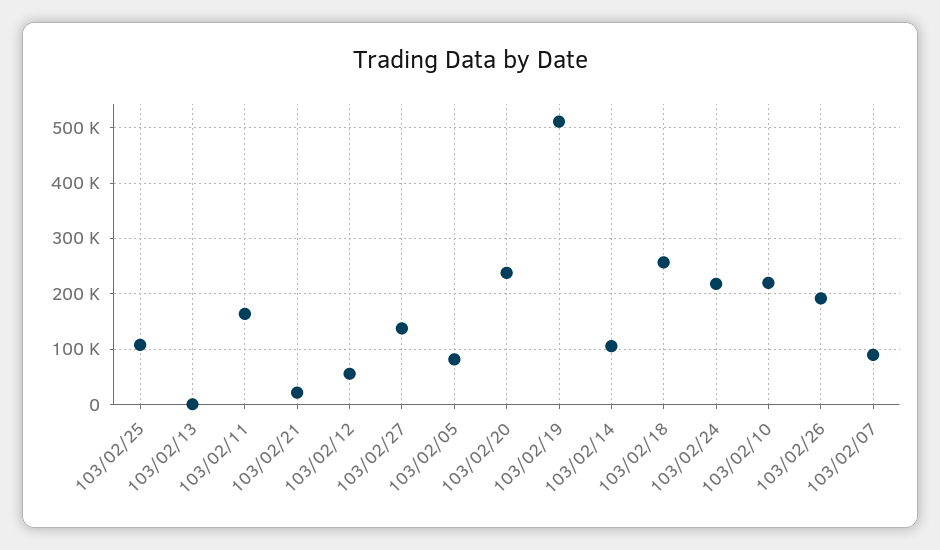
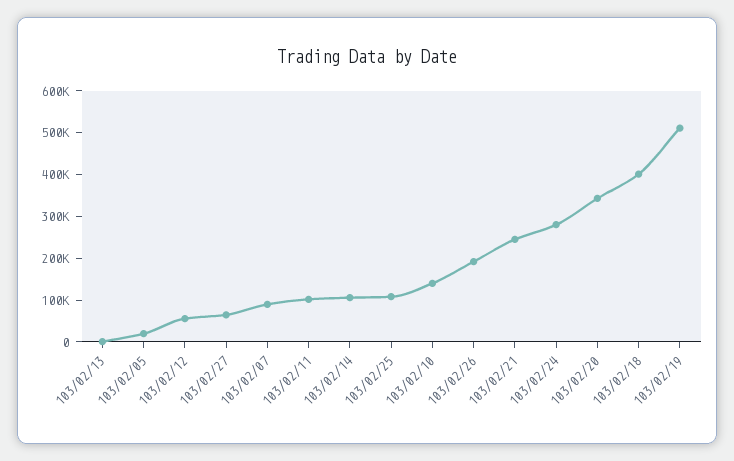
  {
    "103/02/25": 100000,
    "103/02/13": 0,
-   "103/02/11": 160000,
+   "103/02/11": 100000,
-   "103/02/21": 20000,
+   "103/02/21": 240000,
    "103/02/12": 60000,
-   "103/02/27": 140000,
+   "103/02/27": 60000,
-   "103/02/05": 80000,
+   "103/02/05": 20000,
-   "103/02/20": 240000,
+   "103/02/20": 340000,
    "103/02/19": 520000,
    "103/02/14": 100000,
-   "103/02/18": 260000,
+   "103/02/18": 400000,
-   "103/02/24": 220000,
+   "103/02/24": 280000,
-   "103/02/10": 220000,
+   "103/02/10": 140000,
    "103/02/26": 200000,
    "103/02/07": 100000
  }

